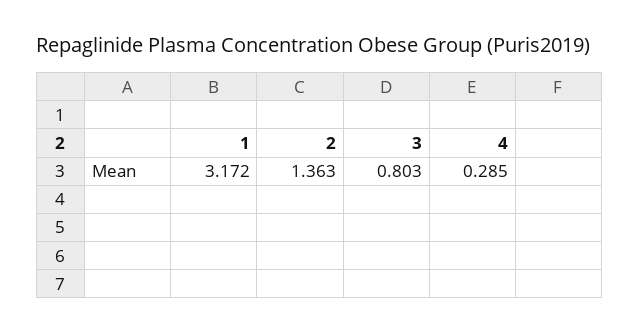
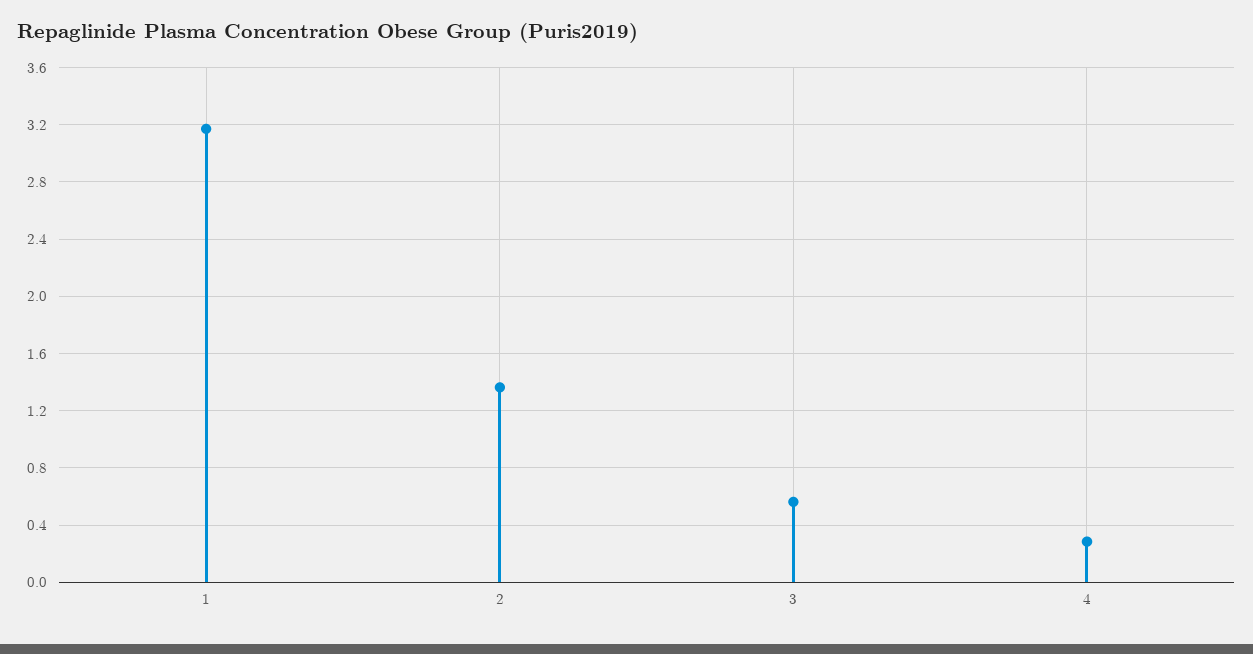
  {
    "1": 3.172,
    "2": 1.363,
-   "3": 0.803,
+   "3": 0.55,
    "4": 0.285
  }

